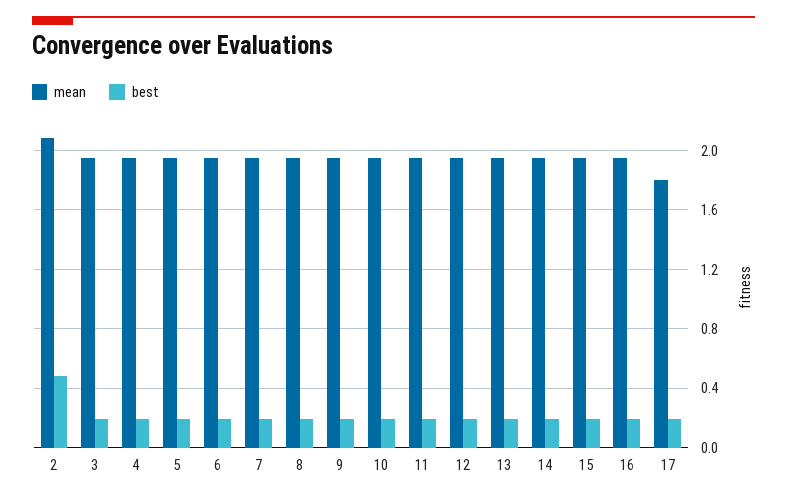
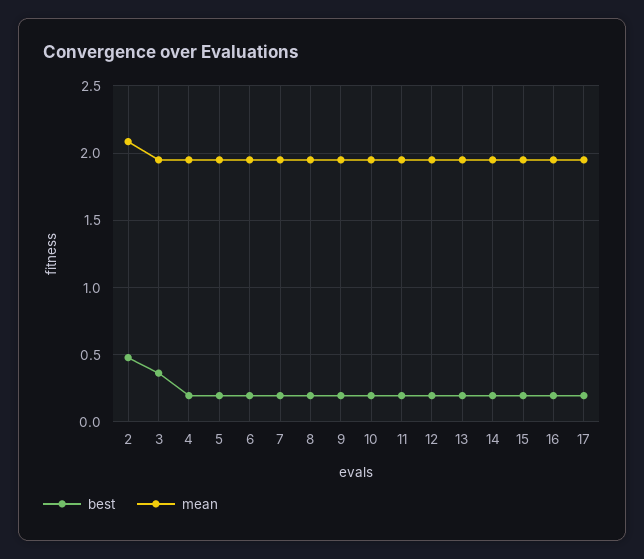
  {
    "mean": {
      "2": 2.1,
      "3": 1.95,
      "4": 1.95,
      "5": 1.95,
      "6": 1.95,
      "7": 1.95,
      "8": 1.95,
      "9": 1.95,
      "10": 1.95,
      "11": 1.95,
      "12": 1.95,
      "13": 1.95,
      "14": 1.95,
      "15": 1.95,
      "16": 1.95,
-     "17": 1.8
+     "17": 1.95
    },
    "best": {
      "2": 0.5,
-     "3": 0.2,
+     "3": 0.35,
      "4": 0.2,
      "5": 0.2,
      "6": 0.2,
      "7": 0.2,
      "8": 0.2,
      "9": 0.2,
      "10": 0.2,
      "11": 0.2,
      "12": 0.2,
      "13": 0.2,
      "14": 0.2,
      "15": 0.2,
      "16": 0.2,
      "17": 0.2
    }
  }

